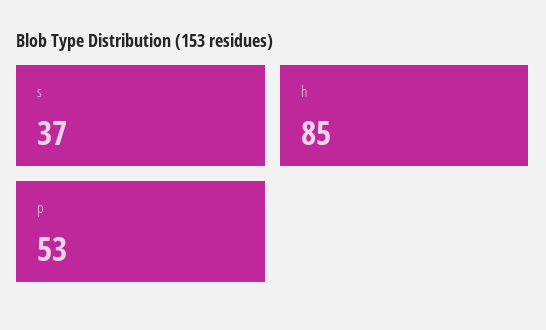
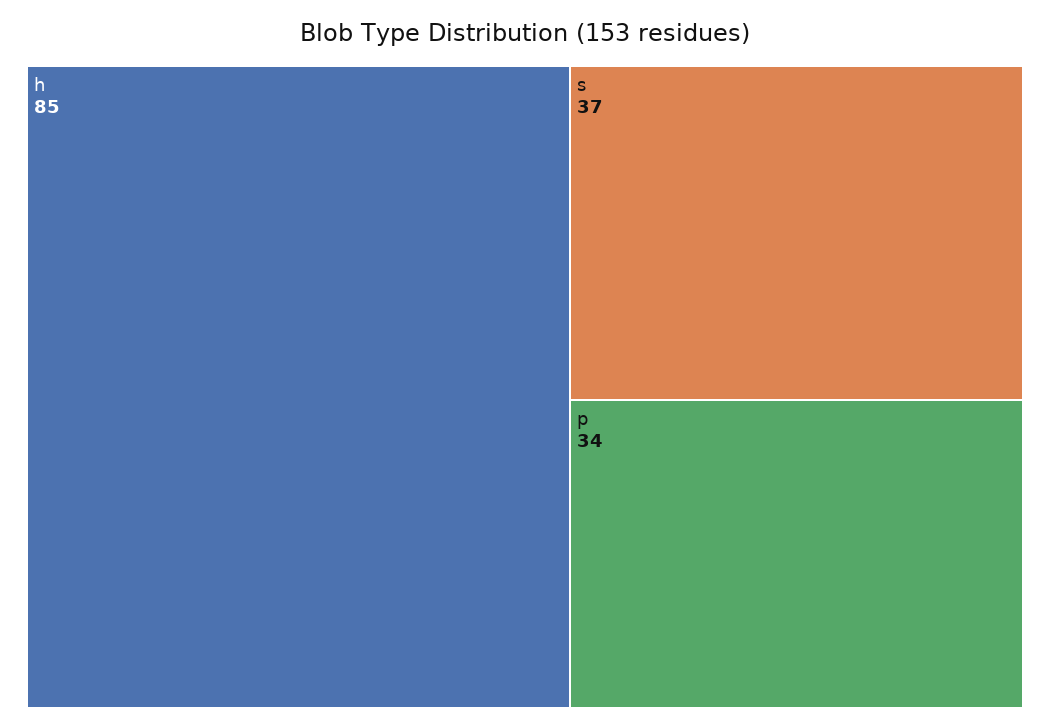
  {
    "s": 37,
    "h": 85,
-   "p": 53
+   "p": 34
  }

